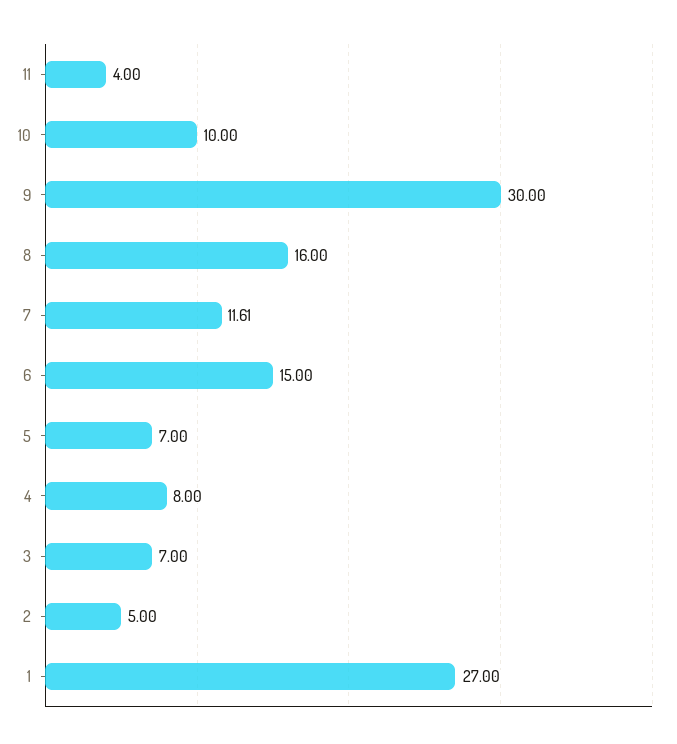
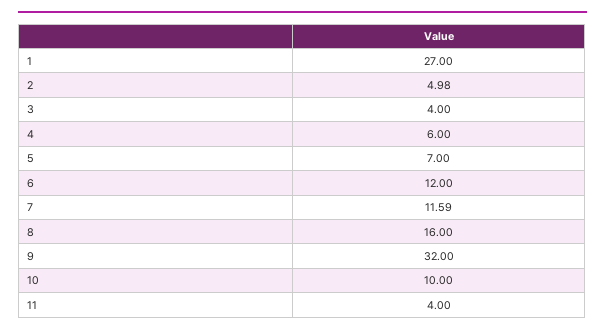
  {
    "11": 4,
    "10": 10,
-   "9": 30,
+   "9": 32,
    "8": 16,
-   "7": 11.61,
+   "7": 11.59,
-   "6": 15,
+   "6": 12,
    "5": 7,
-   "4": 8,
+   "4": 6,
-   "3": 7,
+   "3": 4,
-   "2": 5,
+   "2": 4.98,
    "1": 27
  }

